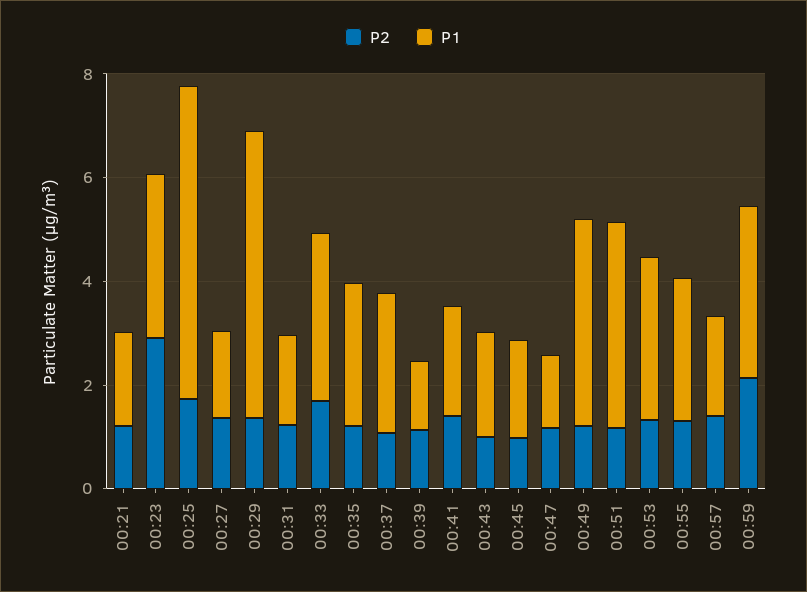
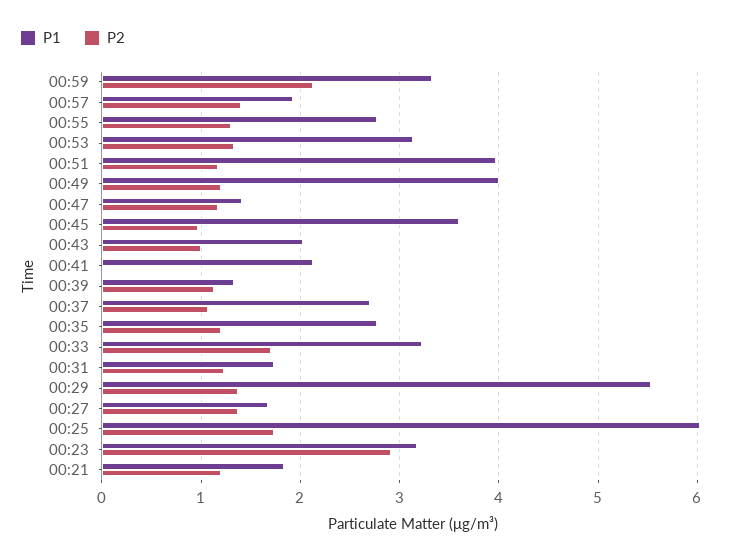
  {
    "P2": {
      "00:21": 1.2,
      "00:23": 2.9,
      "00:25": 1.7,
      "00:27": 1.4,
      "00:29": 1.4,
      "00:31": 1.2,
      "00:33": 1.7,
      "00:35": 1.2,
      "00:37": 1.1,
      "00:39": 1.1,
-     "00:41": 1.5,
+     "00:41": 0,
      "00:43": 1,
      "00:45": 1,
      "00:47": 1.2,
      "00:49": 1.2,
      "00:51": 1.2,
      "00:53": 1.3,
      "00:55": 1.3,
      "00:57": 1.4,
      "00:59": 2.1
    },
    "P1": {
      "00:21": 1.8,
      "00:23": 3.2,
      "00:25": 6,
      "00:27": 1.7,
      "00:29": 5.5,
      "00:31": 1.7,
      "00:33": 3.2,
      "00:35": 2.8,
      "00:37": 2.7,
      "00:39": 1.3,
      "00:41": 2.1,
      "00:43": 2,
-     "00:45": 2,
+     "00:45": 3.6,
      "00:47": 1.4,
      "00:49": 4,
      "00:51": 4,
      "00:53": 3.1,
      "00:55": 2.8,
      "00:57": 1.9,
      "00:59": 3.3
    }
  }

